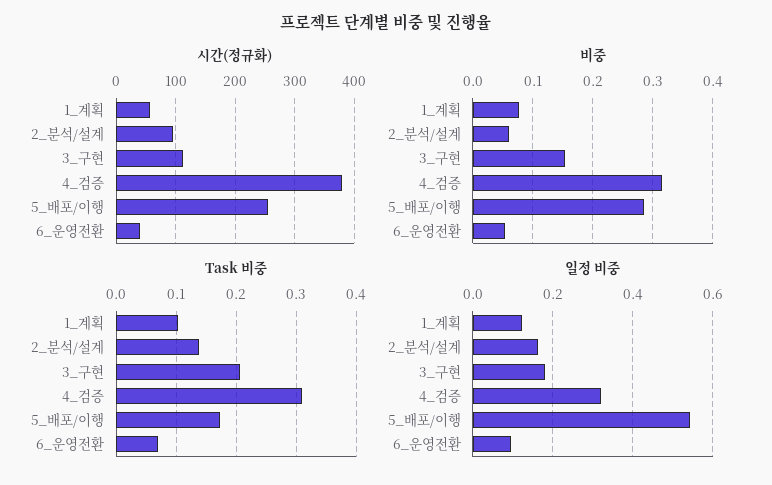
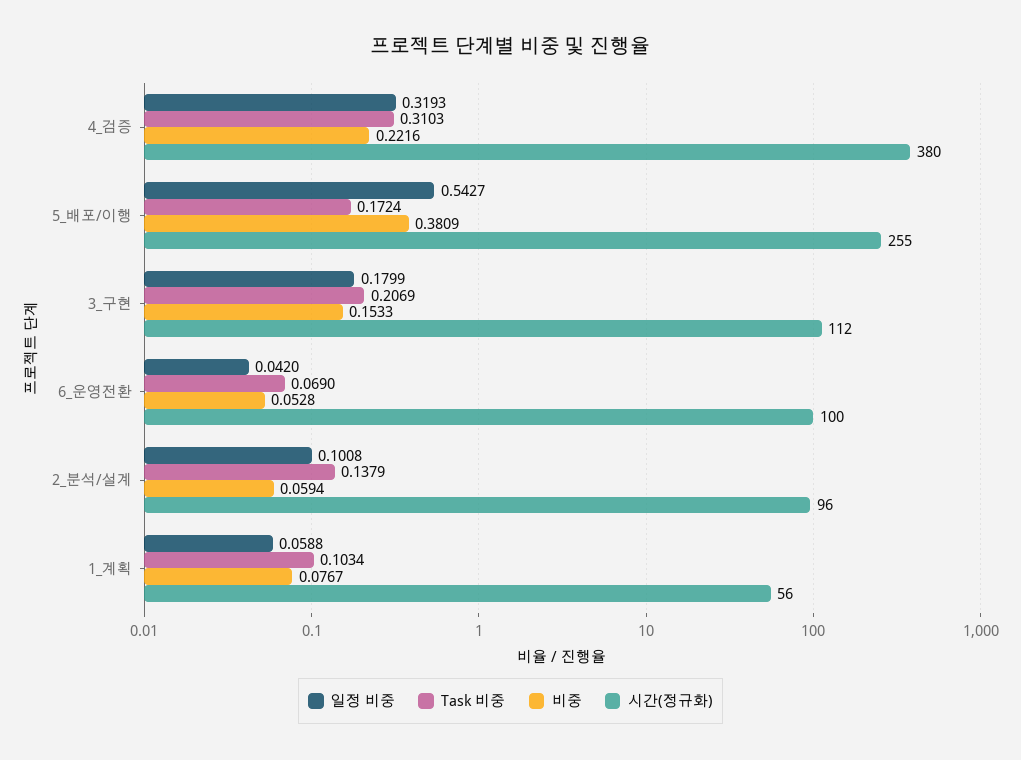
  {
    "시간(정규화)": {
      "1_계획": 56,
      "2_분석/설계": 96,
      "3_구현": 112,
      "4_검증": 380,
      "5_배포/이행": 255,
-     "6_운영전환": 40
+     "6_운영전환": 100
    },
    "비중": {
      "1_계획": 0.0767,
      "2_분석/설계": 0.0594,
      "3_구현": 0.1533,
-     "4_검증": 0.32,
+     "4_검증": 0.2216,
-     "5_배포/이행": 0.28,
+     "5_배포/이행": 0.3809,
      "6_운영전환": 0.0528
    },
    "Task 비중": {
      "1_계획": 0.1034,
      "2_분석/설계": 0.1379,
      "3_구현": 0.2069,
      "4_검증": 0.3103,
      "5_배포/이행": 0.1724,
      "6_운영전환": 0.069
    },
    "일정 비중": {
-     "1_계획": 0.12,
+     "1_계획": 0.0588,
-     "2_분석/설계": 0.16,
+     "2_분석/설계": 0.1008,
      "3_구현": 0.1799,
      "4_검증": 0.3193,
      "5_배포/이행": 0.5427,
-     "6_운영전환": 0.1
+     "6_운영전환": 0.042
    }
  }

